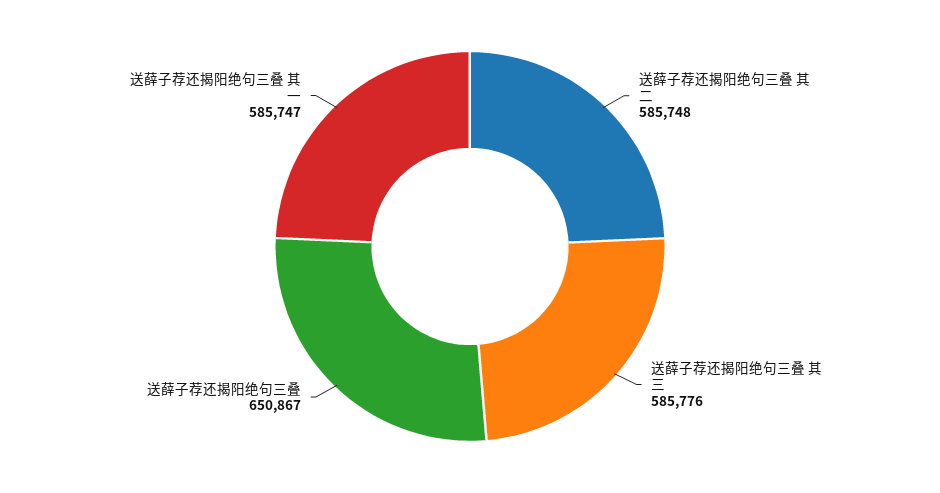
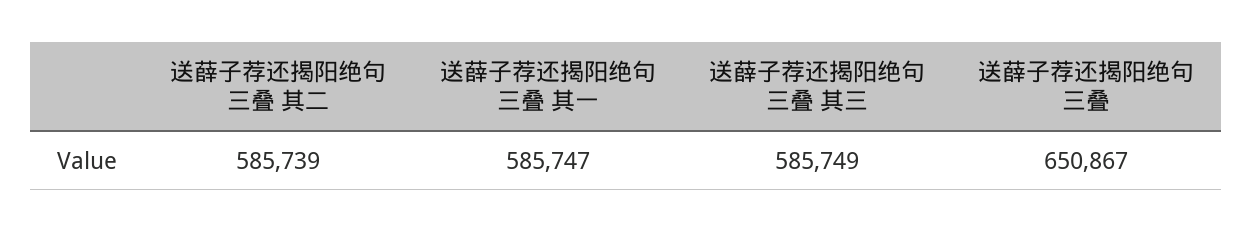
  {
-   "送薛子荐还揭阳绝句三叠 其二": 585748,
+   "送薛子荐还揭阳绝句三叠 其二": 585739,
-   "送薛子荐还揭阳绝句三叠 其三": 585776,
+   "送薛子荐还揭阳绝句三叠 其三": 585749,
    "送薛子荐还揭阳绝句三叠": 650867,
    "送薛子荐还揭阳绝句三叠 其一": 585747
  }

